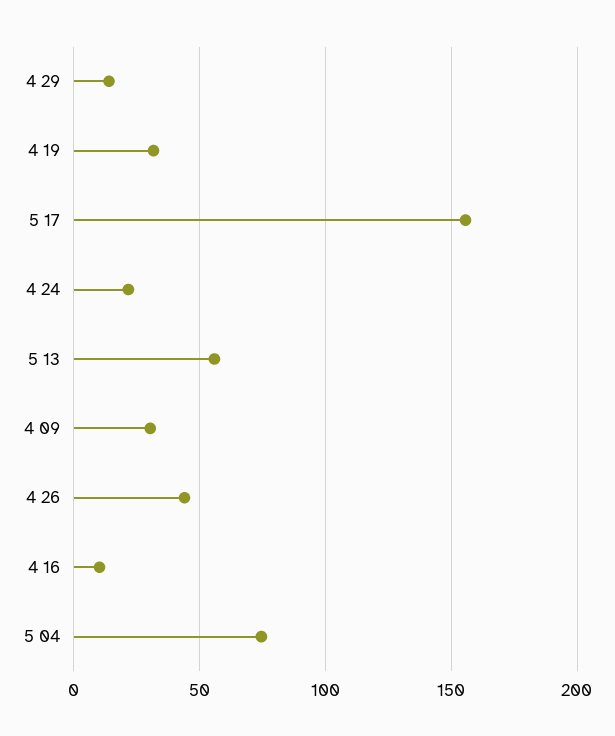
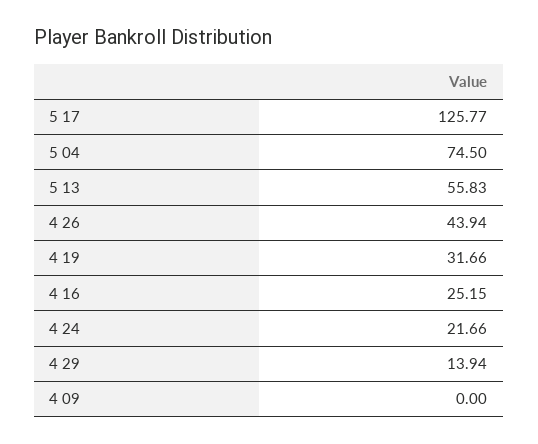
  {
    "4 29": 13.94,
    "4 19": 31.66,
-   "5 17": 155,
+   "5 17": 125.77,
    "4 24": 21.66,
    "5 13": 55.83,
-   "4 09": 30,
+   "4 09": 0,
    "4 26": 43.94,
-   "4 16": 10,
+   "4 16": 25.15,
    "5 04": 74.5
  }

